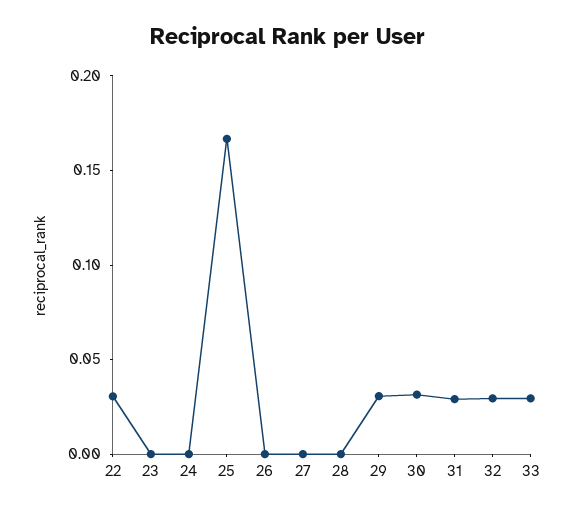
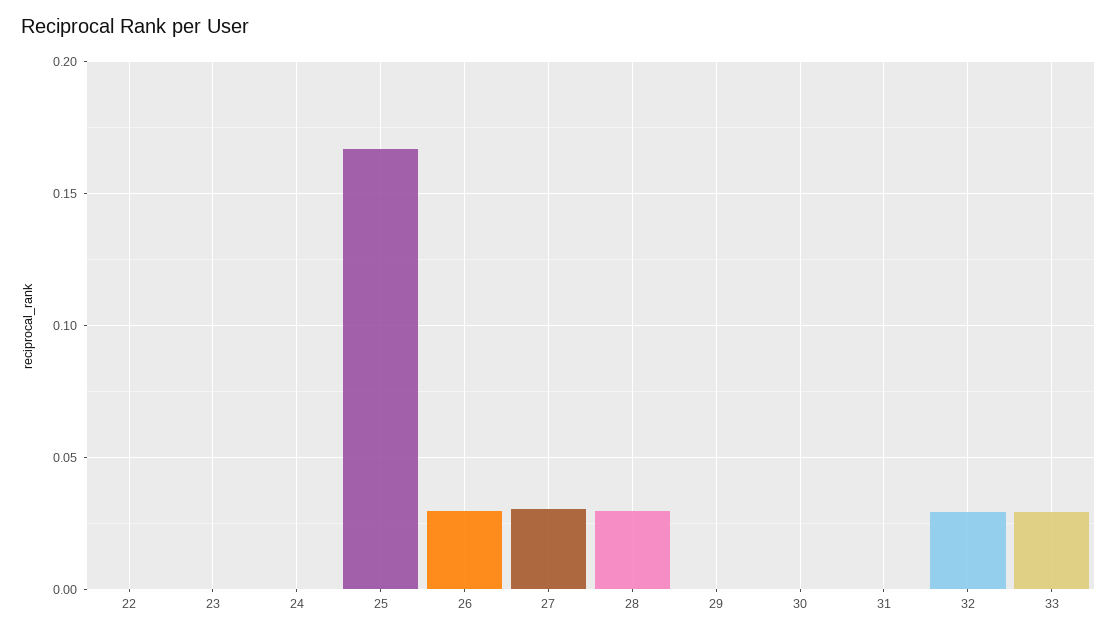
  {
-   "22": 0.03,
+   "22": 0,
    "23": 0,
    "24": 0,
    "25": 0.165,
-   "26": 0,
+   "26": 0.03,
-   "27": 0,
+   "27": 0.03,
-   "28": 0,
+   "28": 0.03,
-   "29": 0.03,
+   "29": 0,
-   "30": 0.03,
+   "30": 0,
-   "31": 0.03,
+   "31": 0,
    "32": 0.03,
    "33": 0.03
  }

